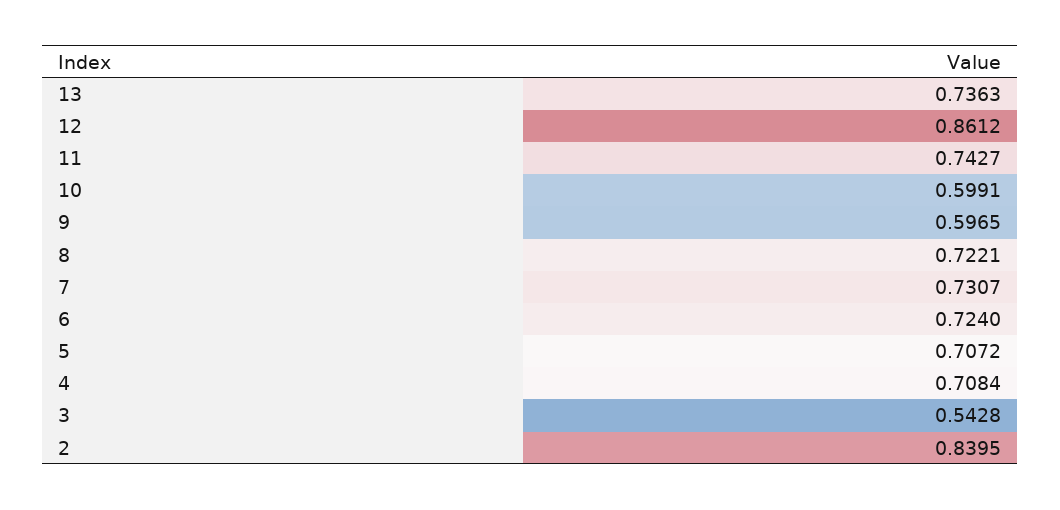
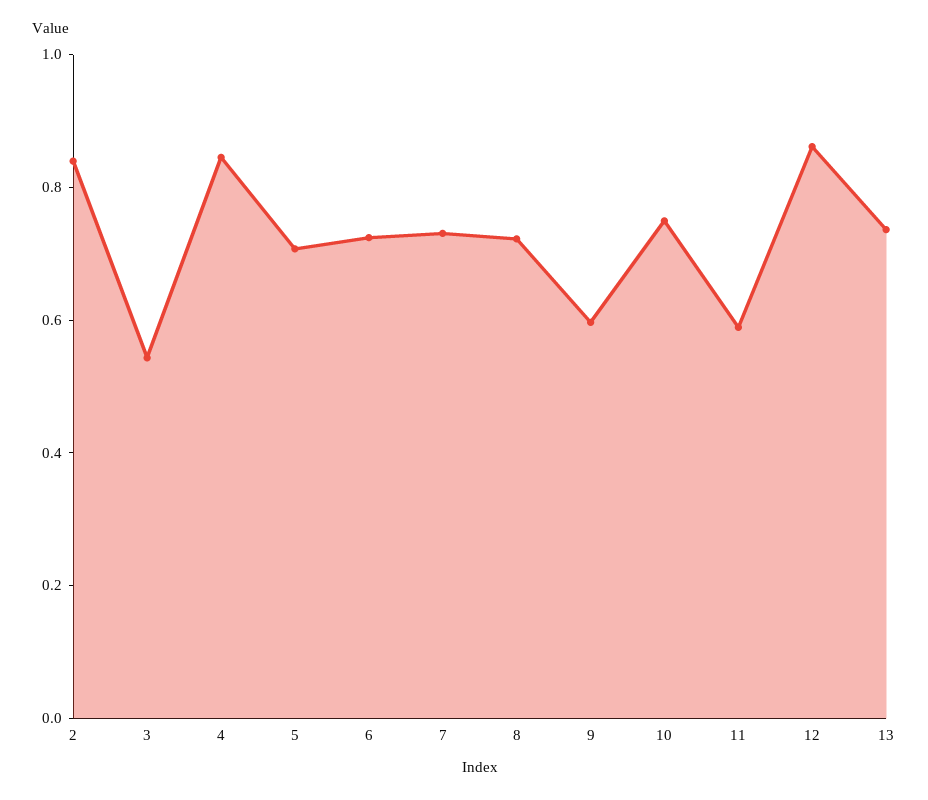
  {
    "13": 0.7363,
    "12": 0.8612,
-   "11": 0.7427,
+   "11": 0.6,
-   "10": 0.5991,
+   "10": 0.75,
    "9": 0.5965,
    "8": 0.7221,
    "7": 0.7307,
    "6": 0.724,
    "5": 0.7072,
-   "4": 0.7084,
+   "4": 0.85,
    "3": 0.5428,
    "2": 0.8395
  }

